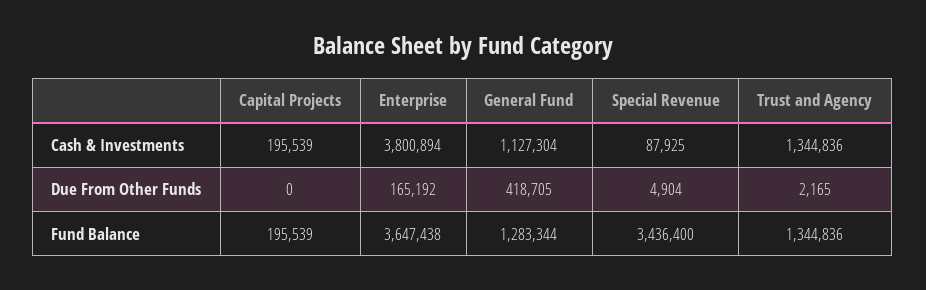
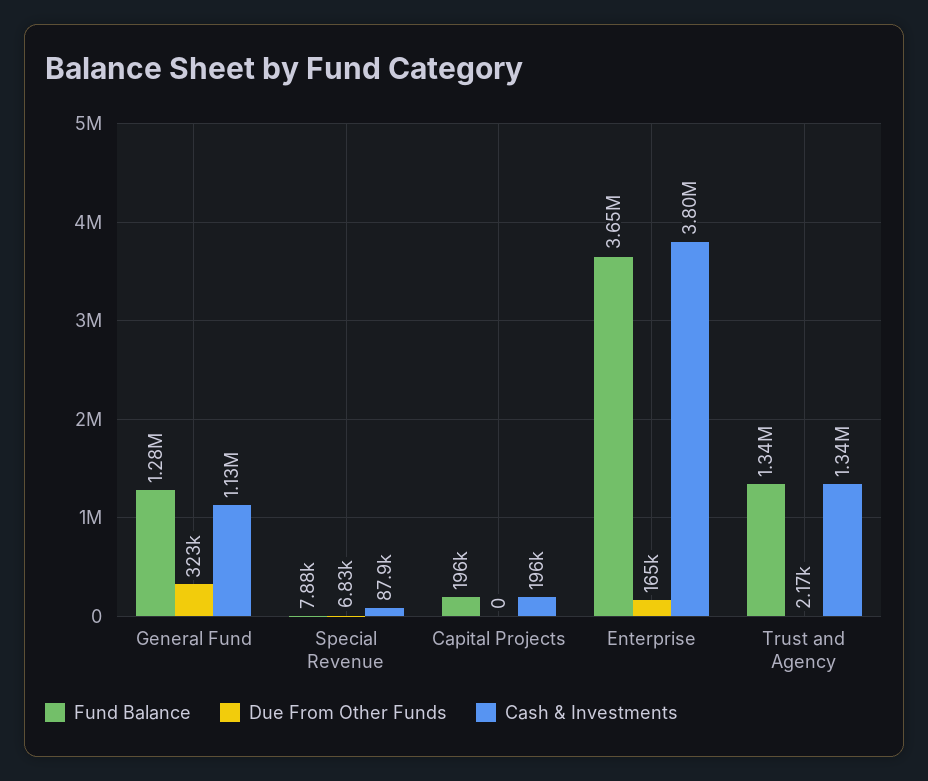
  {
    "Cash & Investments": {
      "Capital Projects": 195539,
      "Enterprise": 3800894,
      "General Fund": 1127304,
      "Special Revenue": 87925,
      "Trust and Agency": 1344836
    },
    "Due From Other Funds": {
      "Capital Projects": 0,
      "Enterprise": 165192,
-     "General Fund": 418705,
+     "General Fund": 323000,
-     "Special Revenue": 4904,
+     "Special Revenue": 6830,
      "Trust and Agency": 2165
    },
    "Fund Balance": {
      "Capital Projects": 195539,
      "Enterprise": 3647438,
      "General Fund": 1283344,
-     "Special Revenue": 3436400,
+     "Special Revenue": 7880,
      "Trust and Agency": 1344836
    }
  }

